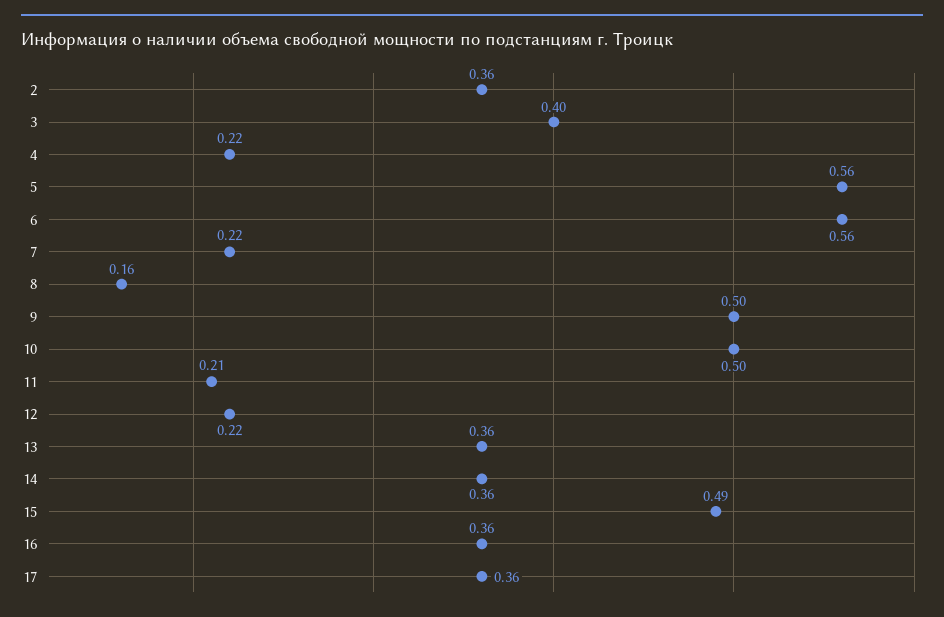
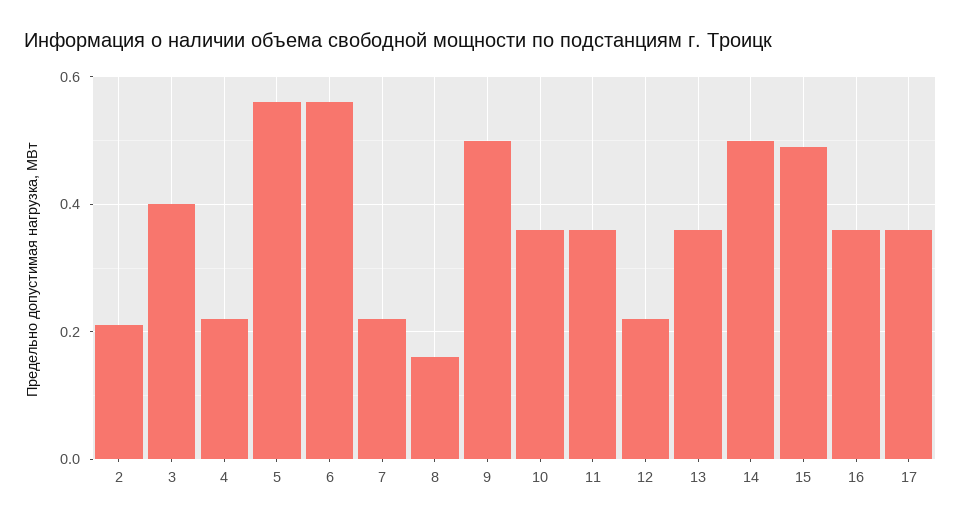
  {
-   "2": 0.36,
+   "2": 0.2,
    "3": 0.4,
    "4": 0.22,
    "5": 0.56,
    "6": 0.56,
    "7": 0.22,
    "8": 0.16,
    "9": 0.5,
-   "10": 0.5,
+   "10": 0.35,
-   "11": 0.21,
+   "11": 0.35,
    "12": 0.22,
    "13": 0.36,
-   "14": 0.36,
+   "14": 0.5,
    "15": 0.49,
    "16": 0.36,
    "17": 0.36
  }

